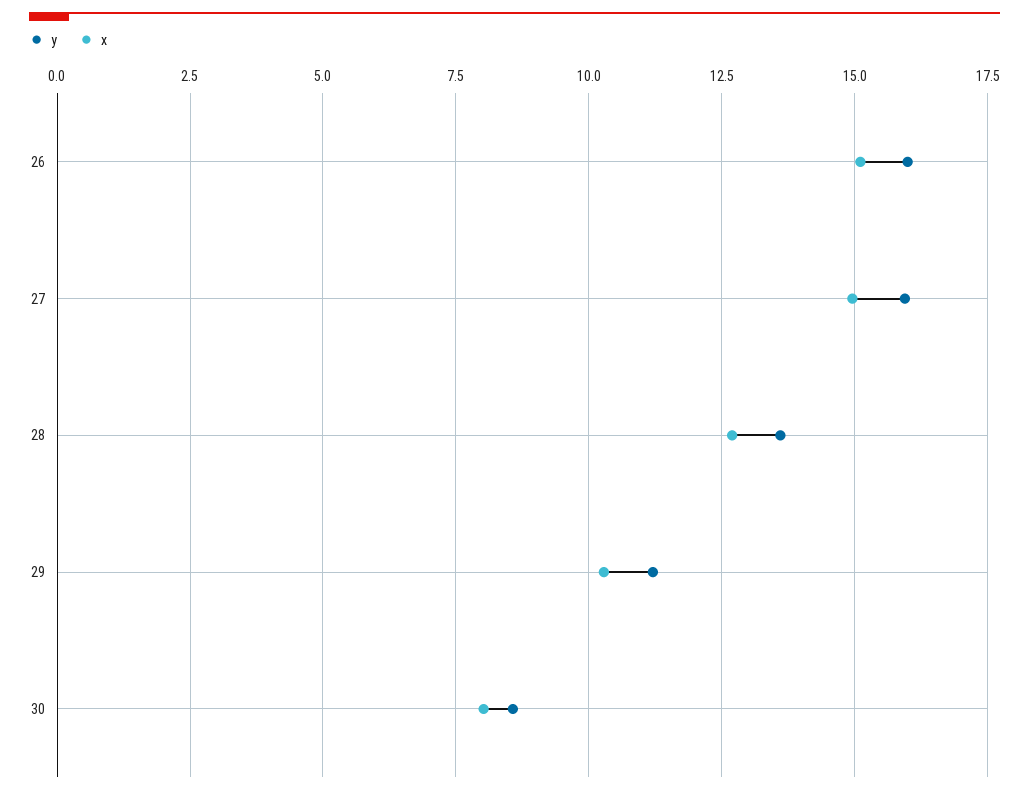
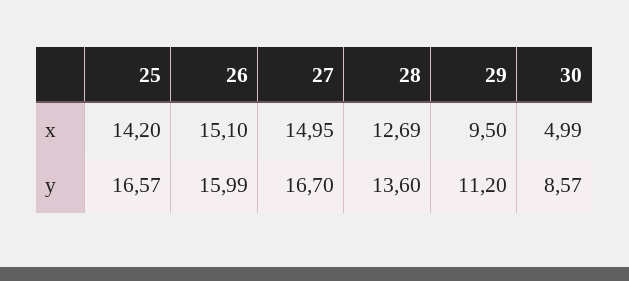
  {
    "y": {
      "26": 15.99,
-     "27": 16,
+     "27": 16.7,
      "28": 13.6,
      "29": 11.2,
-     "30": 8.57
+     "30": 8.57,
+     "25": 16.57
    },
    "x": {
      "26": 15.1,
      "27": 14.95,
      "28": 12.69,
-     "29": 10.25,
+     "29": 9.5,
-     "30": 8
+     "30": 4.99,
+     "25": 14.2
    }
  }

